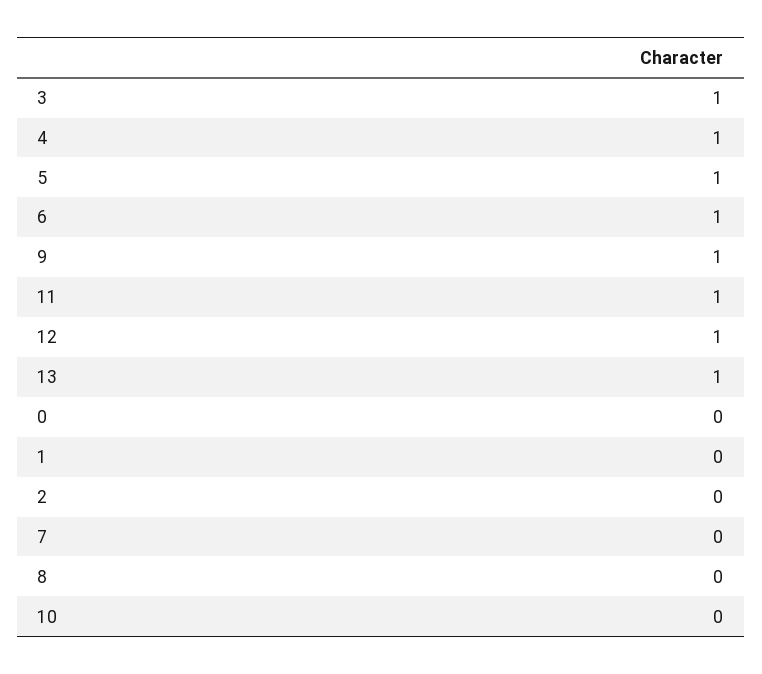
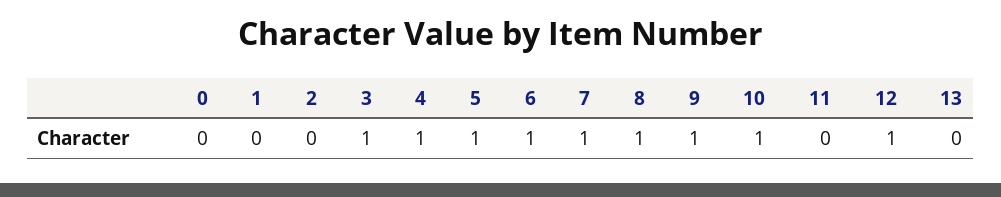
  {
    "3": 1,
    "4": 1,
    "5": 1,
    "6": 1,
    "9": 1,
-   "11": 1,
+   "11": 0,
    "12": 1,
-   "13": 1,
+   "13": 0,
    "0": 0,
    "1": 0,
    "2": 0,
-   "7": 0,
+   "7": 1,
-   "8": 0,
+   "8": 1,
-   "10": 0
+   "10": 1
  }

